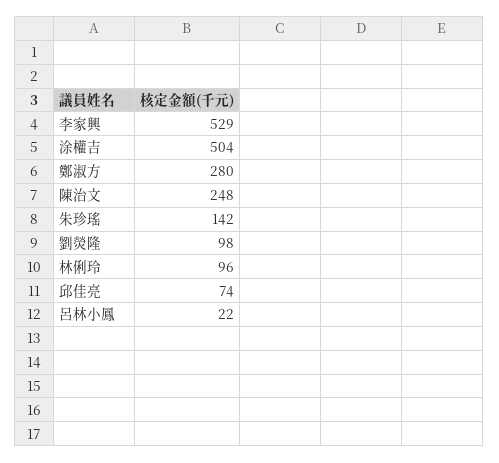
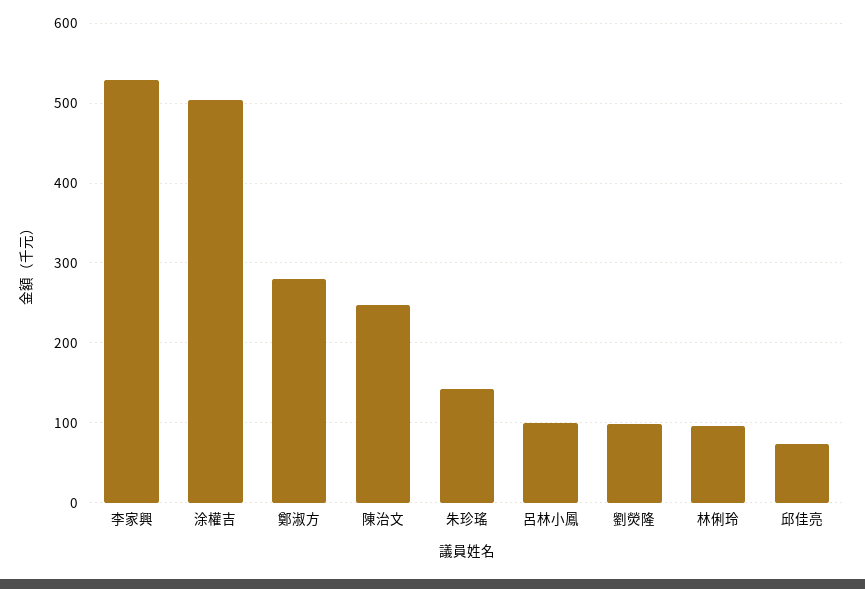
  {
    "李家興": 529,
    "涂權吉": 504,
    "鄭淑方": 280,
    "陳治文": 248,
    "朱珍瑤": 142,
    "劉熒隆": 98,
    "林俐玲": 96,
    "邱佳亮": 74,
-   "呂林小鳳": 22
+   "呂林小鳳": 100
  }

